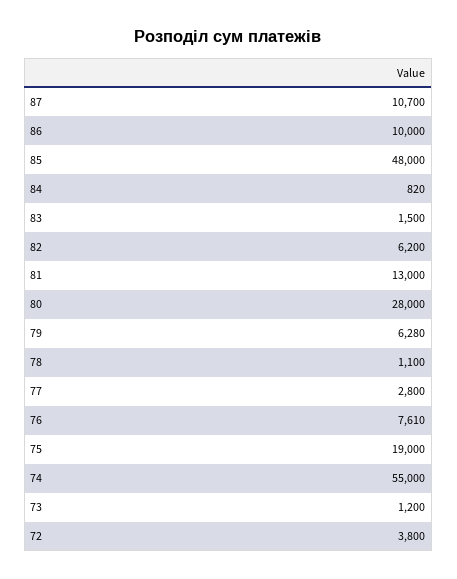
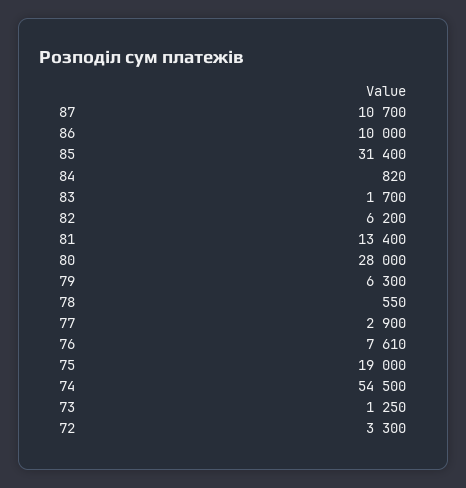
  {
    "87": 10700,
    "86": 10000,
-   "85": 48000,
+   "85": 31400,
    "84": 820,
-   "83": 1500,
+   "83": 1700,
    "82": 6200,
-   "81": 13000,
+   "81": 13400,
    "80": 28000,
-   "79": 6280,
+   "79": 6300,
-   "78": 1100,
+   "78": 550,
-   "77": 2800,
+   "77": 2900,
    "76": 7610,
    "75": 19000,
-   "74": 55000,
+   "74": 54500,
-   "73": 1200,
+   "73": 1250,
-   "72": 3800
+   "72": 3300
  }

